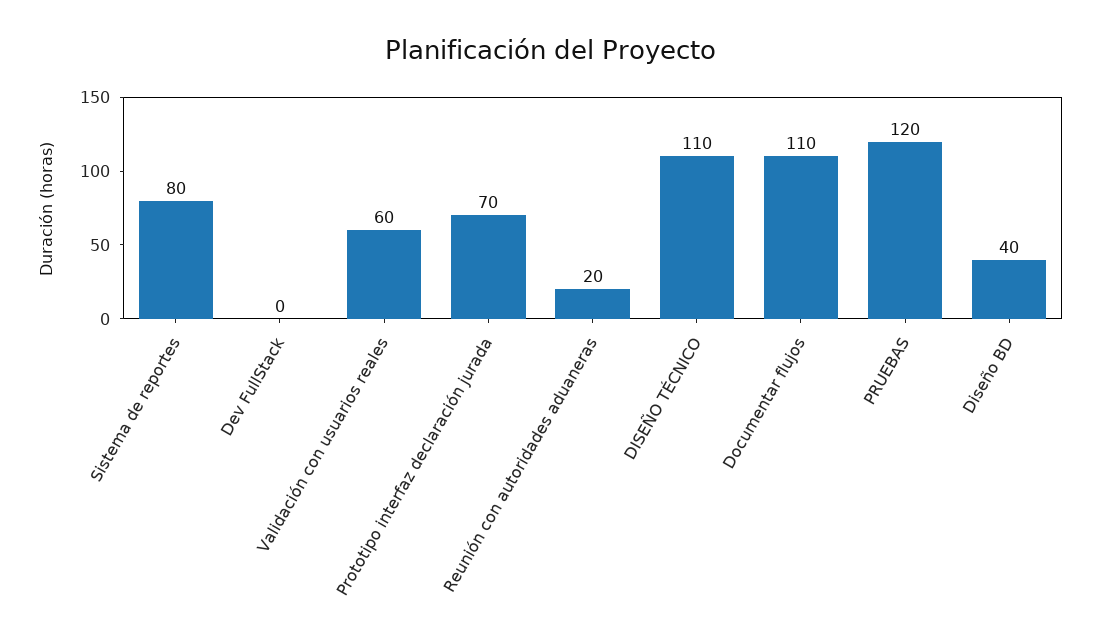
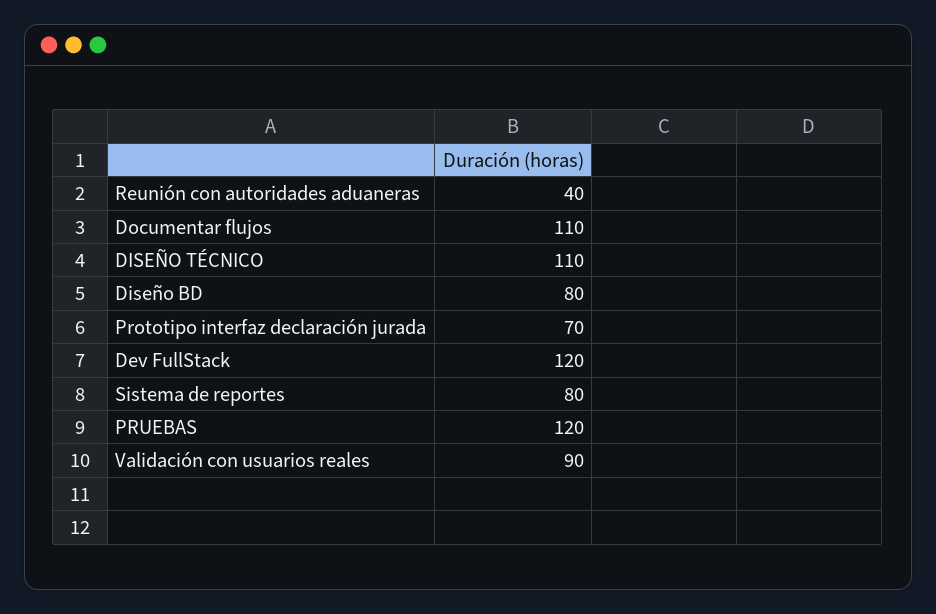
  {
    "Sistema de reportes": 80,
-   "Dev FullStack": 0,
+   "Dev FullStack": 120,
-   "Validación con usuarios reales": 60,
+   "Validación con usuarios reales": 90,
    "Prototipo interfaz declaración jurada": 70,
-   "Reunión con autoridades aduaneras": 20,
+   "Reunión con autoridades aduaneras": 40,
    "DISEÑO TÉCNICO": 110,
    "Documentar flujos": 110,
    "PRUEBAS": 120,
-   "Diseño BD": 40
+   "Diseño BD": 80
  }

